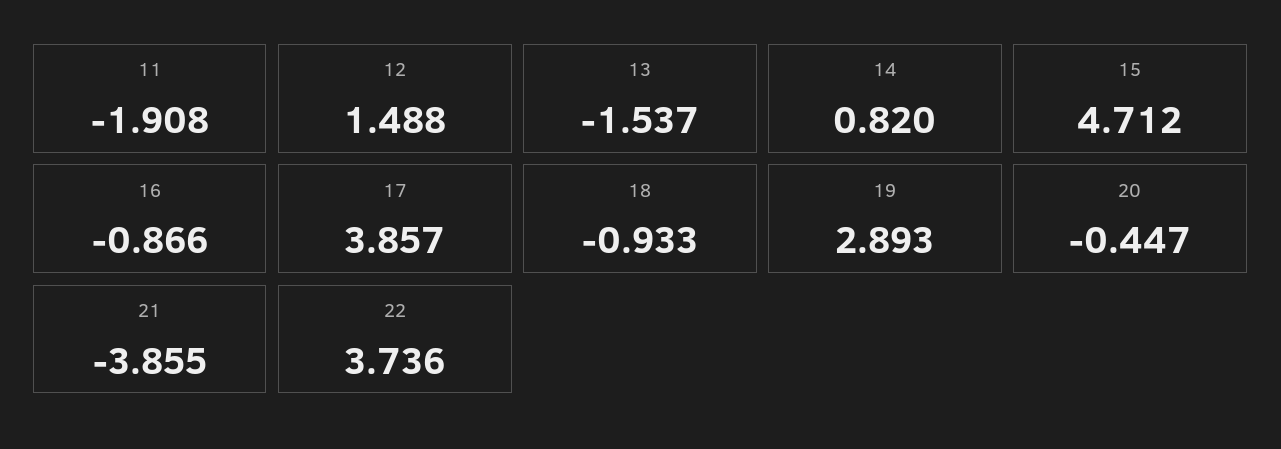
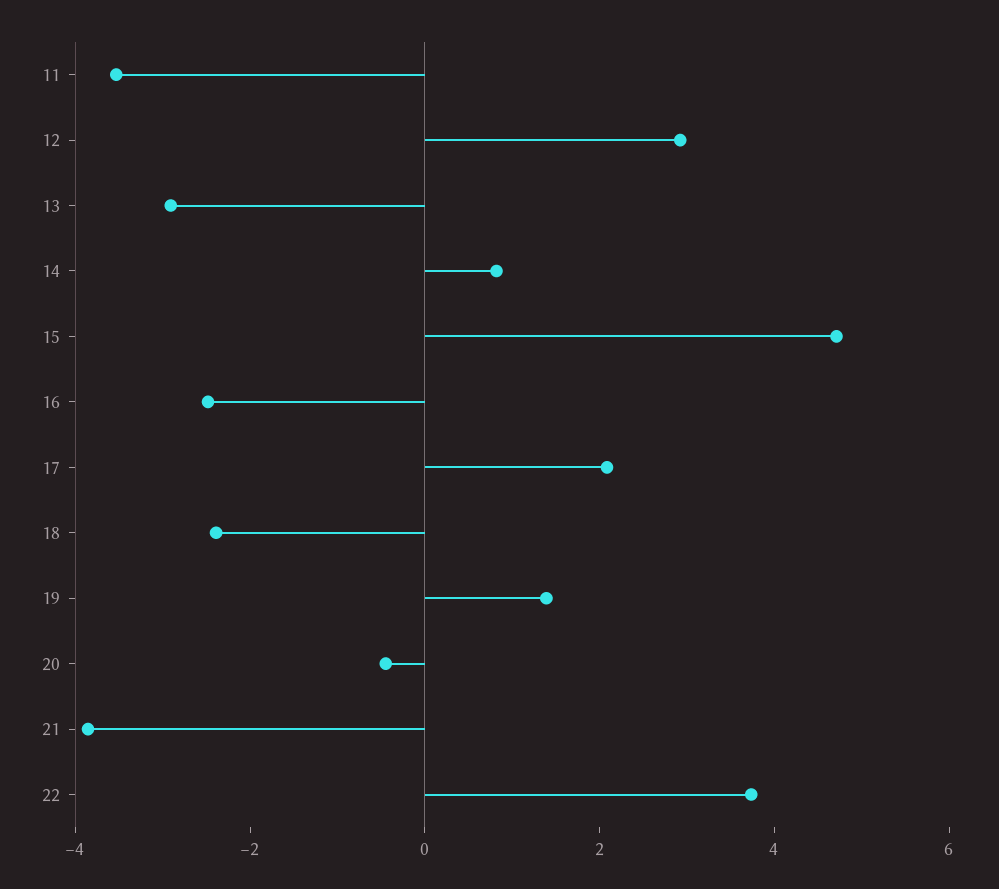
  {
-   "11": -1.908,
+   "11": -3.5,
-   "12": 1.488,
+   "12": 3,
-   "13": -1.537,
+   "13": -3,
    "14": 0.82,
    "15": 4.712,
-   "16": -0.866,
+   "16": -2.5,
-   "17": 3.857,
+   "17": 2,
-   "18": -0.933,
+   "18": -2.5,
-   "19": 2.893,
+   "19": 1.5,
    "20": -0.447,
    "21": -3.855,
    "22": 3.736
  }

